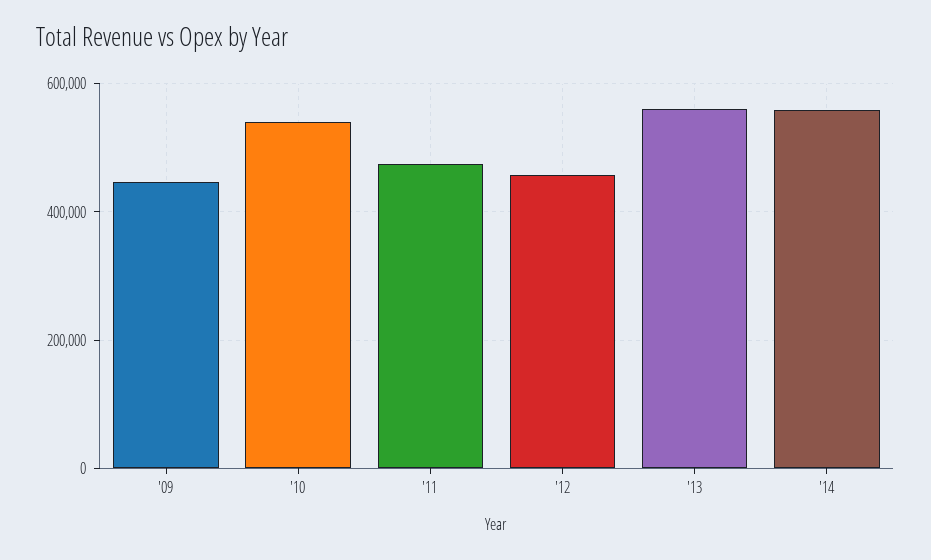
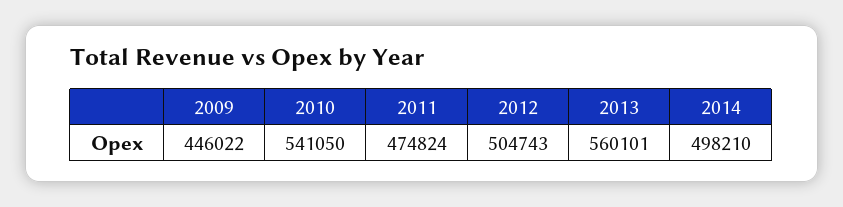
  {
    "'09": 446022,
    "'10": 541050,
    "'11": 474824,
-   "'12": 460000,
+   "'12": 504743,
    "'13": 560101,
-   "'14": 560000
+   "'14": 498210
  }

